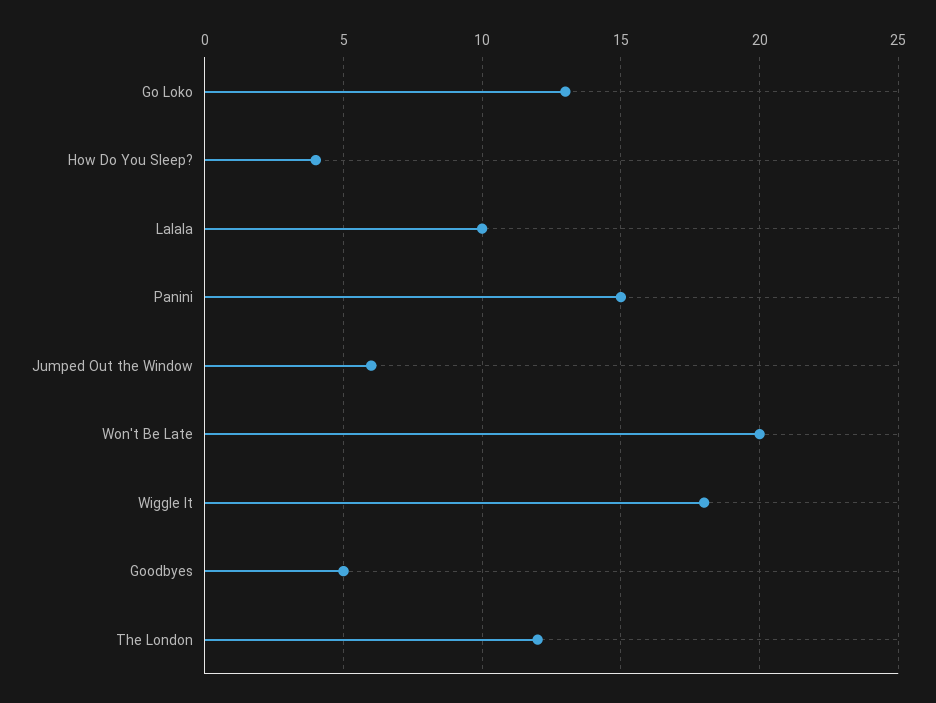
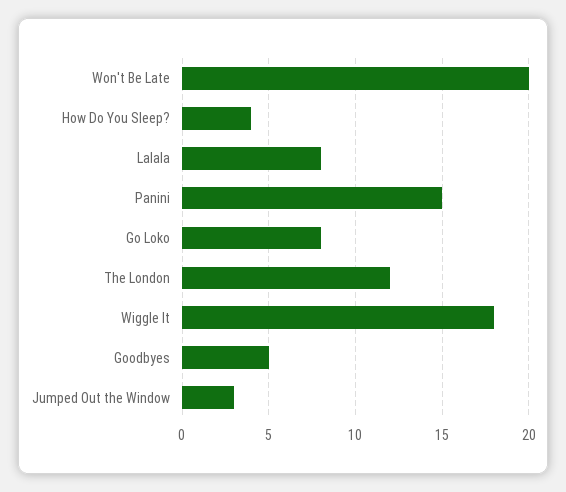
  {
-   "Go Loko": 13,
+   "Go Loko": 8,
    "How Do You Sleep?": 4,
-   "Lalala": 10,
+   "Lalala": 8,
    "Panini": 15,
-   "Jumped Out the Window": 6,
+   "Jumped Out the Window": 3,
    "Won't Be Late": 20,
    "Wiggle It": 18,
    "Goodbyes": 5,
    "The London": 12
  }

